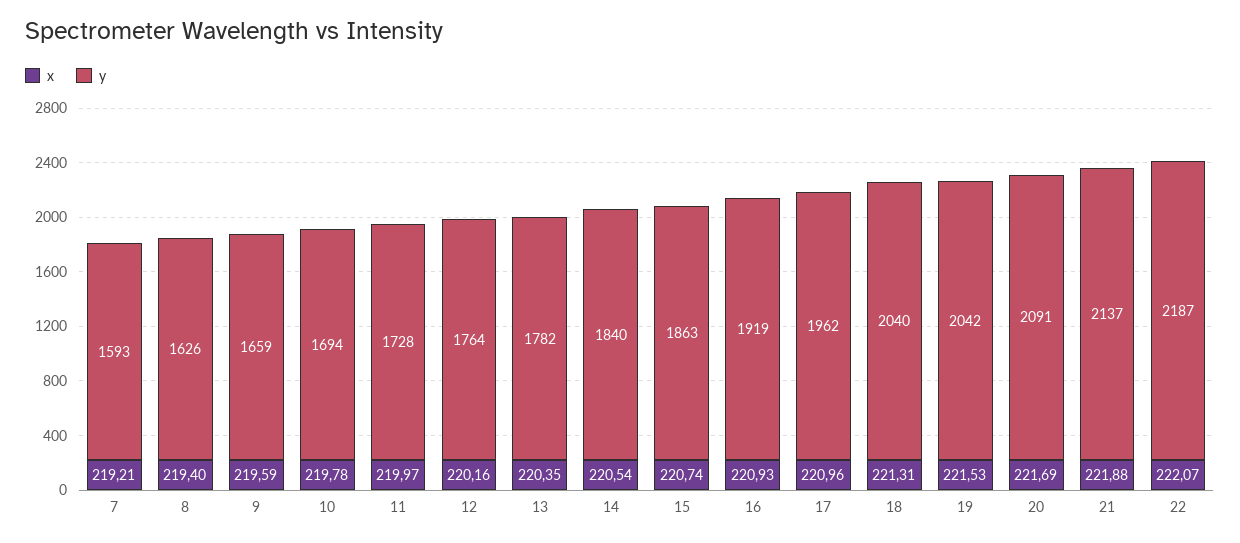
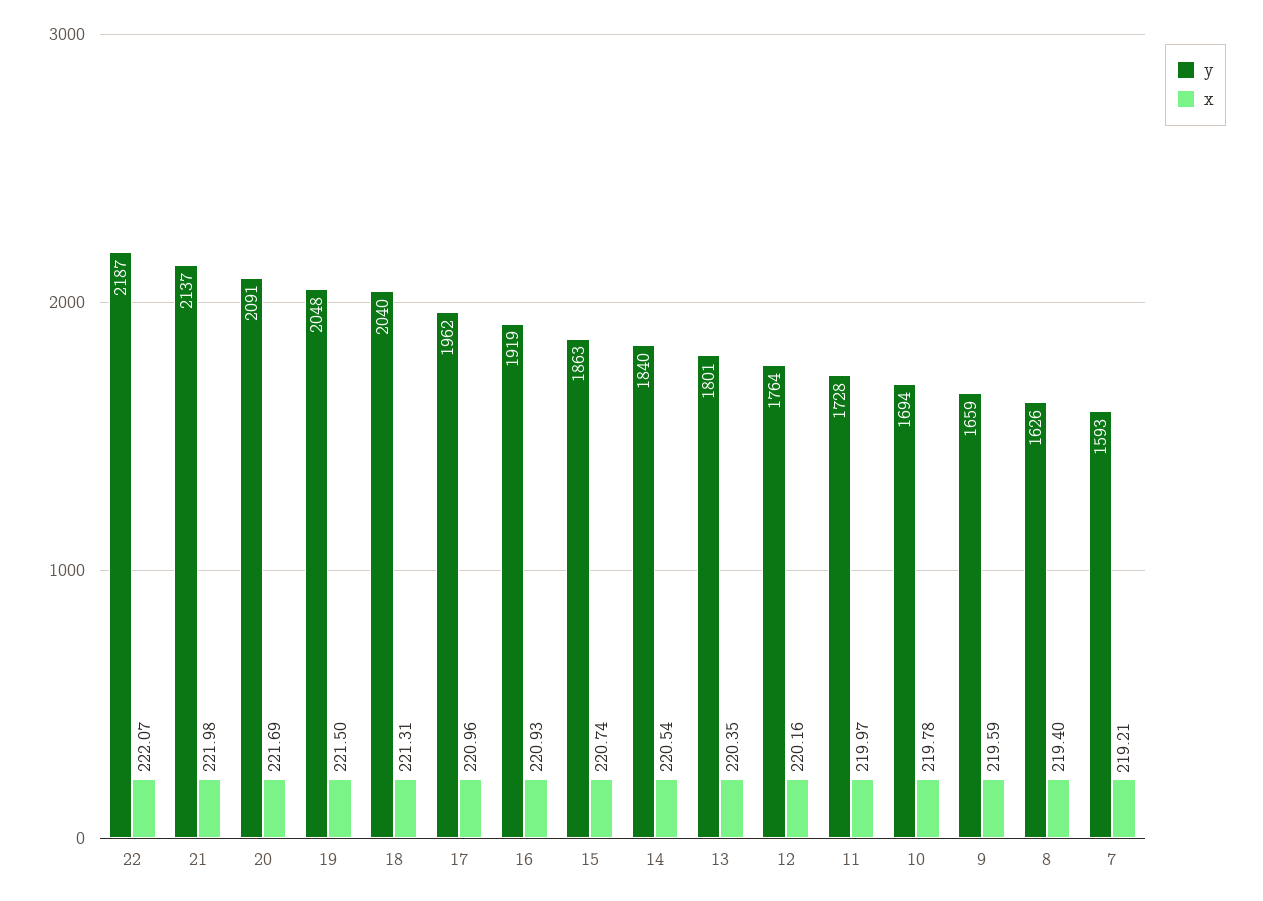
  {
    "x": {
      "7": 219.21,
      "8": 219.4,
      "9": 219.59,
      "10": 219.78,
      "11": 219.97,
      "12": 220.16,
      "13": 220.35,
      "14": 220.54,
      "15": 220.74,
      "16": 220.93,
      "17": 220.96,
      "18": 221.31,
-     "19": 221.53,
+     "19": 221.5,
      "20": 221.69,
-     "21": 221.88,
+     "21": 221.98,
      "22": 222.07
    },
    "y": {
      "7": 1593,
      "8": 1626,
      "9": 1659,
      "10": 1694,
      "11": 1728,
      "12": 1764,
-     "13": 1782,
+     "13": 1801,
      "14": 1840,
      "15": 1863,
      "16": 1919,
      "17": 1962,
      "18": 2040,
-     "19": 2042,
+     "19": 2048,
      "20": 2091,
      "21": 2137,
      "22": 2187
    }
  }

